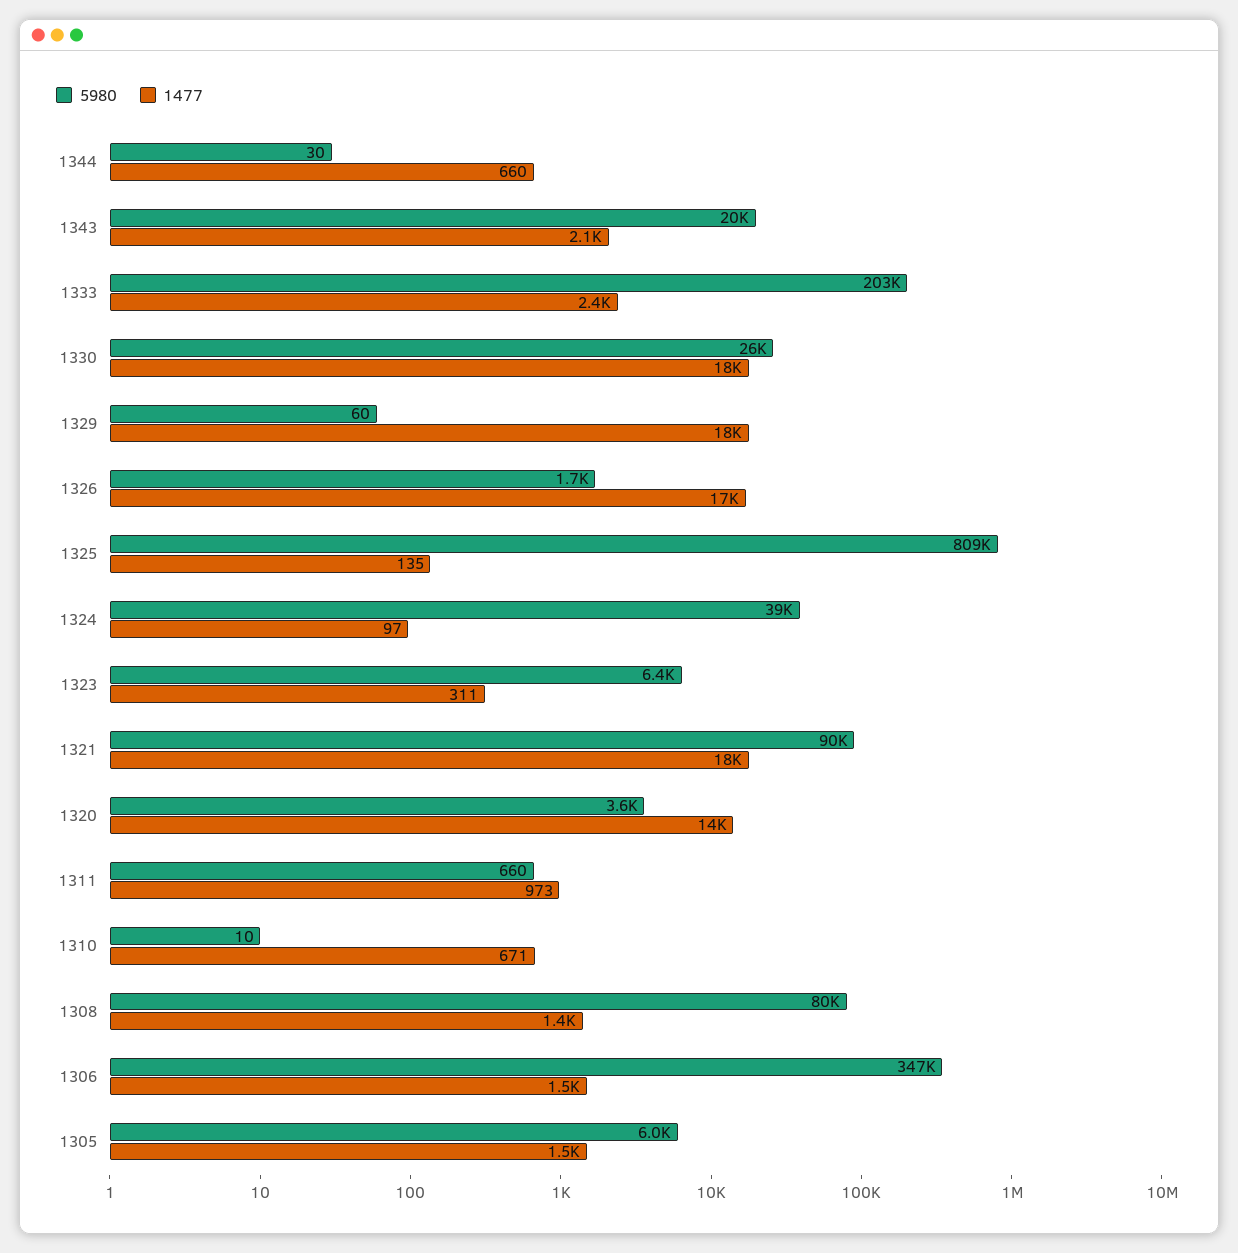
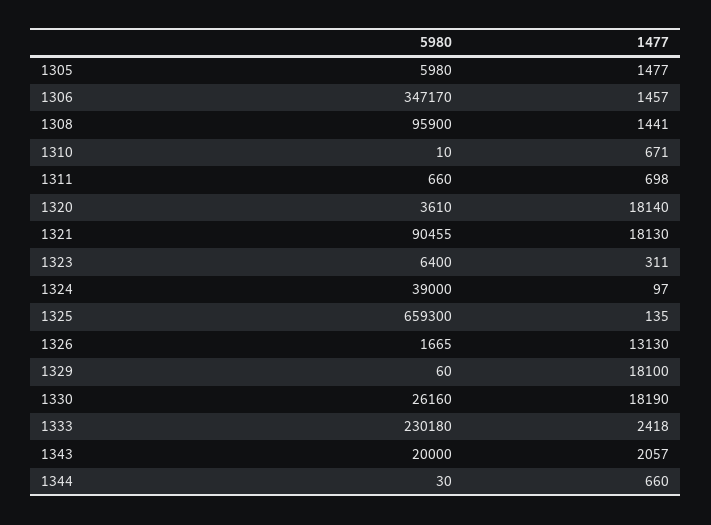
  {
    "5980": {
      "1344": 30,
      "1343": 20000,
-     "1333": 203000,
+     "1333": 230180,
      "1330": 26160,
      "1329": 60,
      "1326": 1665,
-     "1325": 809000,
+     "1325": 659300,
      "1324": 39000,
      "1323": 6400,
      "1321": 90455,
      "1320": 3610,
      "1311": 660,
      "1310": 10,
-     "1308": 80000,
+     "1308": 95900,
      "1306": 347170,
      "1305": 5980
    },
    "1477": {
      "1344": 660,
      "1343": 2057,
      "1333": 2418,
      "1330": 18190,
      "1329": 18100,
-     "1326": 17000,
+     "1326": 13130,
      "1325": 135,
      "1324": 97,
      "1323": 311,
      "1321": 18130,
-     "1320": 14000,
+     "1320": 18140,
-     "1311": 973,
+     "1311": 698,
      "1310": 671,
      "1308": 1441,
      "1306": 1457,
      "1305": 1477
    }
  }

